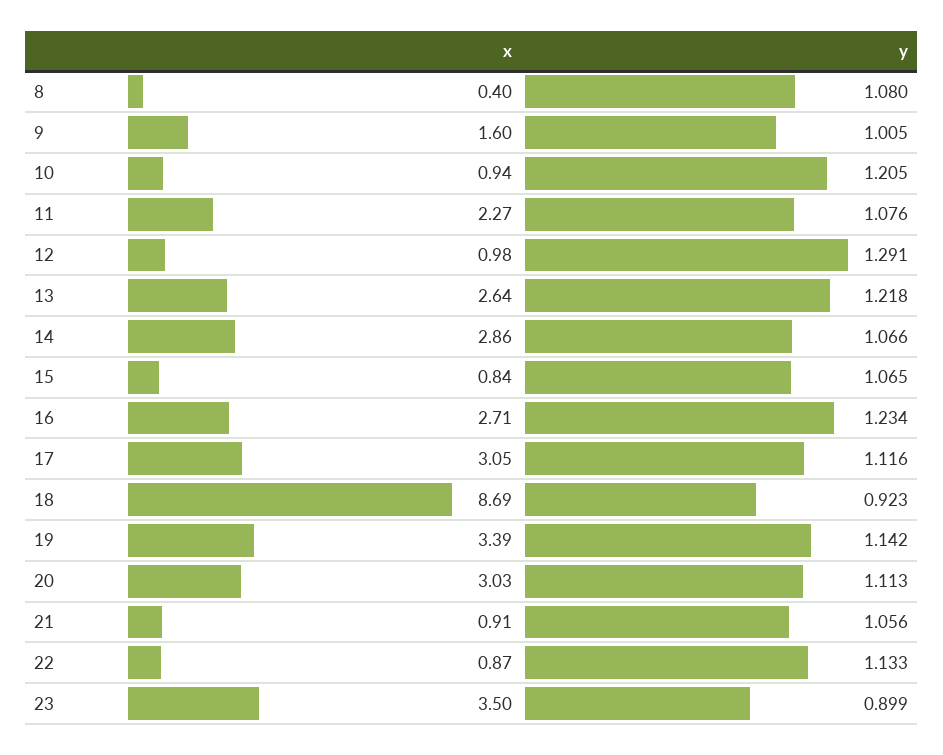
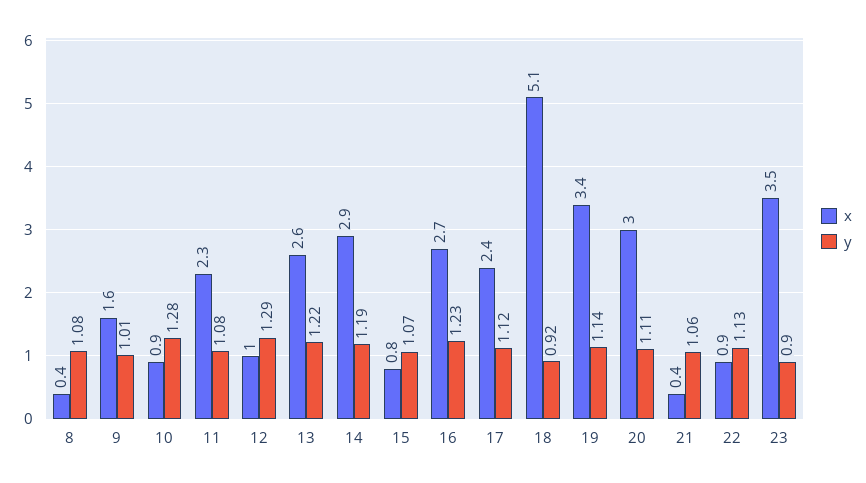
  {
    "x": {
      "8": 0.4,
      "9": 1.6,
      "10": 0.94,
      "11": 2.27,
      "12": 0.98,
      "13": 2.64,
      "14": 2.86,
      "15": 0.84,
      "16": 2.71,
-     "17": 3.05,
+     "17": 2.4,
-     "18": 8.69,
+     "18": 5.1,
      "19": 3.39,
      "20": 3.03,
-     "21": 0.91,
+     "21": 0.4,
      "22": 0.87,
      "23": 3.5
    },
    "y": {
      "8": 1.08,
      "9": 1.005,
-     "10": 1.205,
+     "10": 1.28,
      "11": 1.076,
      "12": 1.291,
      "13": 1.218,
-     "14": 1.066,
+     "14": 1.19,
      "15": 1.065,
      "16": 1.234,
      "17": 1.116,
      "18": 0.923,
      "19": 1.142,
      "20": 1.113,
      "21": 1.056,
      "22": 1.133,
      "23": 0.899
    }
  }

